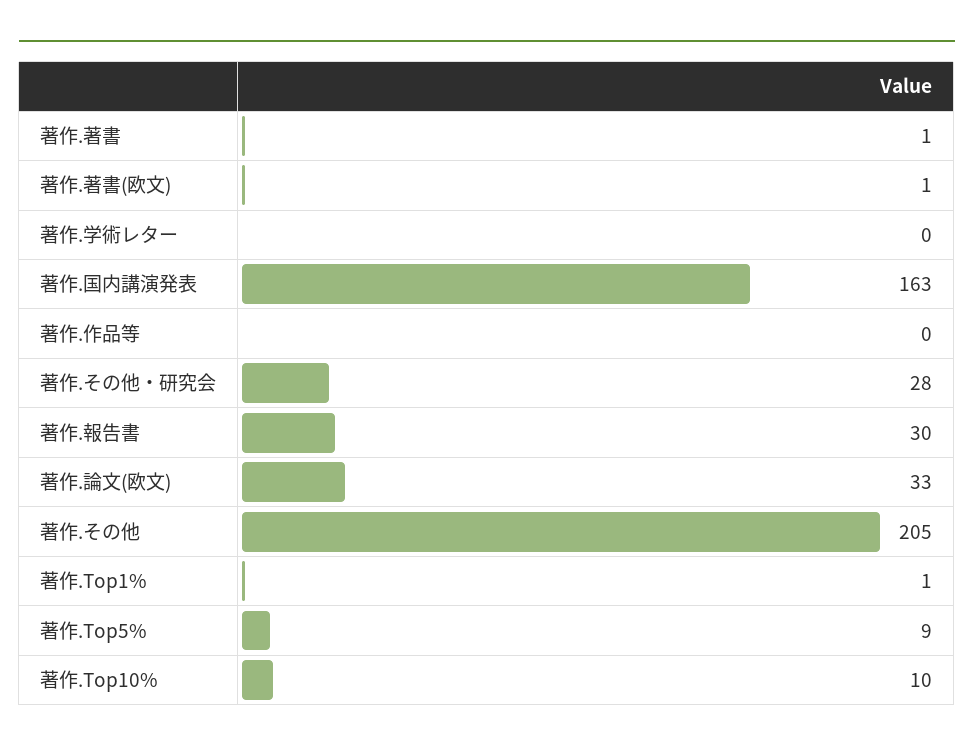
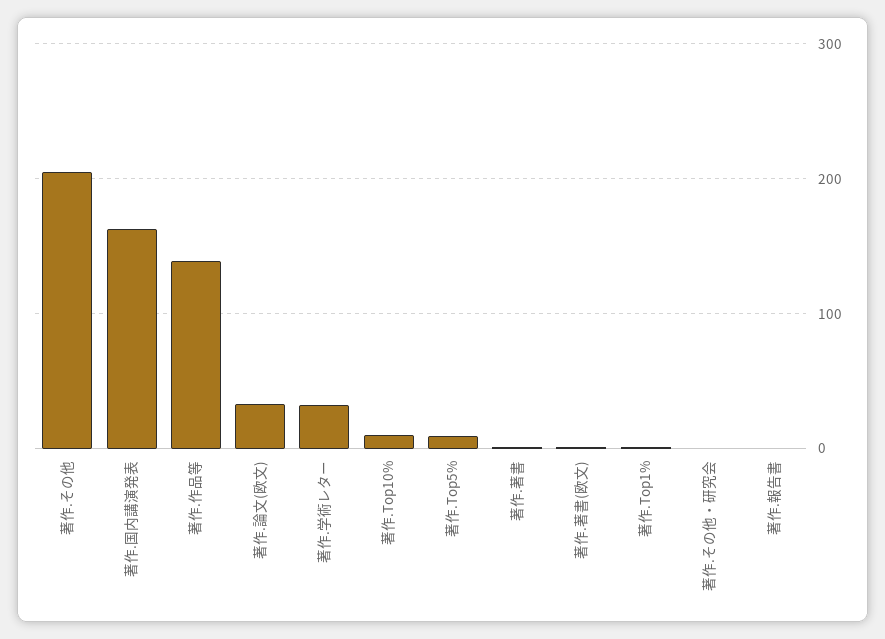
  {
    "著作.著書": 1,
    "著作.著書(欧文)": 1,
-   "著作.学術レター": 0,
+   "著作.学術レター": 30,
    "著作.国内講演発表": 163,
-   "著作.作品等": 0,
+   "著作.作品等": 140,
-   "著作.その他・研究会": 28,
+   "著作.その他・研究会": 0,
-   "著作.報告書": 30,
+   "著作.報告書": 0,
    "著作.論文(欧文)": 33,
    "著作.その他": 205,
    "著作.Top1%": 1,
    "著作.Top5%": 9,
    "著作.Top10%": 10
  }

